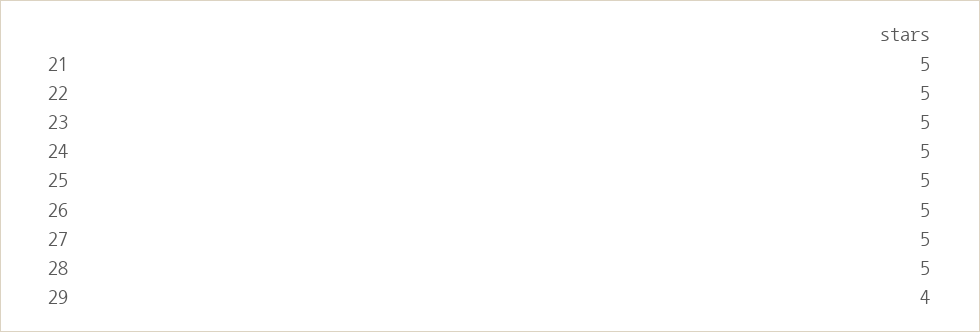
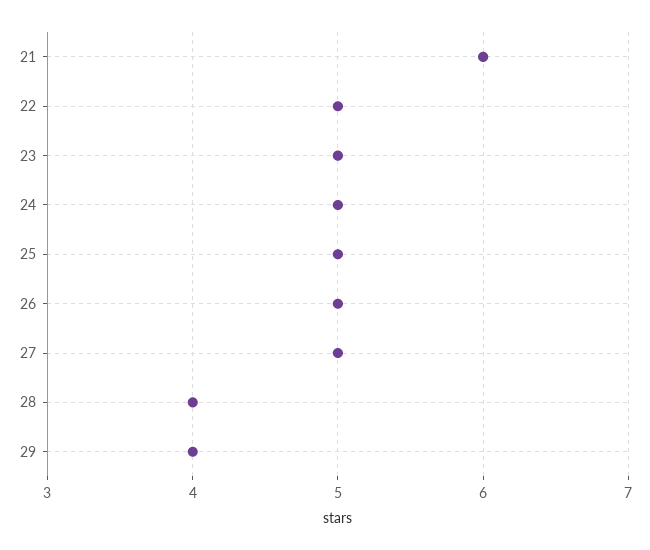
  {
-   "21": 5,
+   "21": 6,
    "22": 5,
    "23": 5,
    "24": 5,
    "25": 5,
    "26": 5,
    "27": 5,
-   "28": 5,
+   "28": 4,
    "29": 4
  }

